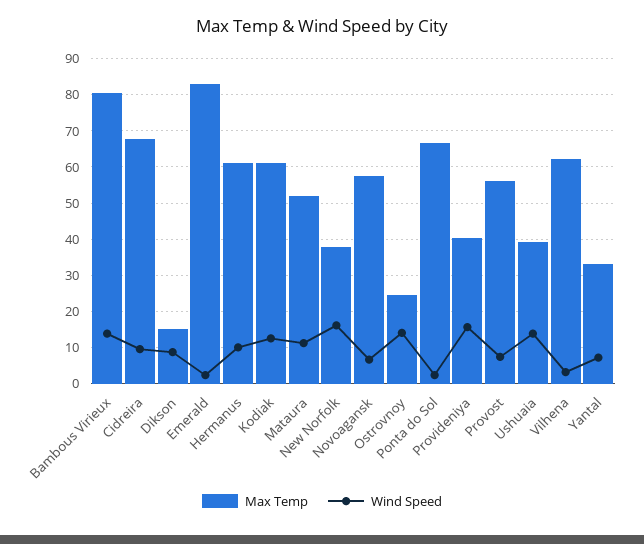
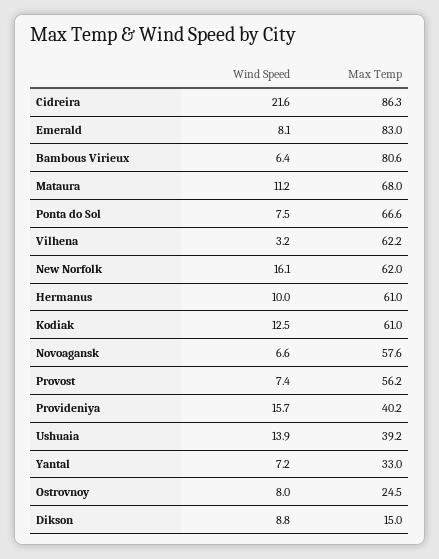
  {
    "Max Temp": {
      "Bambous Virieux": 80.6,
-     "Cidreira": 68,
+     "Cidreira": 86.3,
      "Dikson": 15,
      "Emerald": 83,
      "Hermanus": 61,
      "Kodiak": 61,
-     "Mataura": 52,
+     "Mataura": 68,
-     "New Norfolk": 38,
+     "New Norfolk": 62,
      "Novoagansk": 57.6,
      "Ostrovnoy": 24.5,
      "Ponta do Sol": 66.6,
      "Provideniya": 40.2,
      "Provost": 56.2,
      "Ushuaia": 39.2,
      "Vilhena": 62.2,
      "Yantal": 33
    },
    "Wind Speed": {
-     "Bambous Virieux": 14,
+     "Bambous Virieux": 6.4,
-     "Cidreira": 10,
+     "Cidreira": 21.6,
      "Dikson": 8.8,
-     "Emerald": 2,
+     "Emerald": 8.1,
      "Hermanus": 10,
      "Kodiak": 12.5,
      "Mataura": 11.2,
      "New Norfolk": 16.1,
      "Novoagansk": 6.6,
-     "Ostrovnoy": 14,
+     "Ostrovnoy": 8,
-     "Ponta do Sol": 2,
+     "Ponta do Sol": 7.5,
      "Provideniya": 15.7,
      "Provost": 7.4,
      "Ushuaia": 13.9,
      "Vilhena": 3.2,
      "Yantal": 7.2
    }
  }

